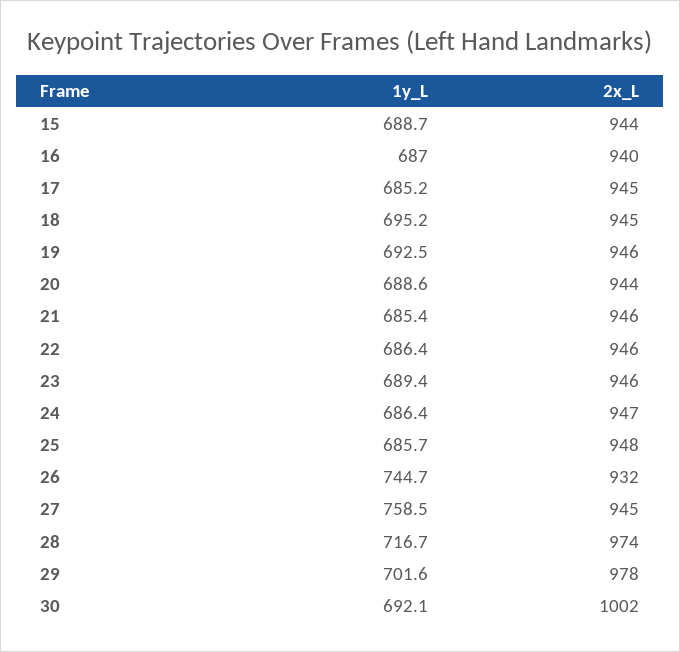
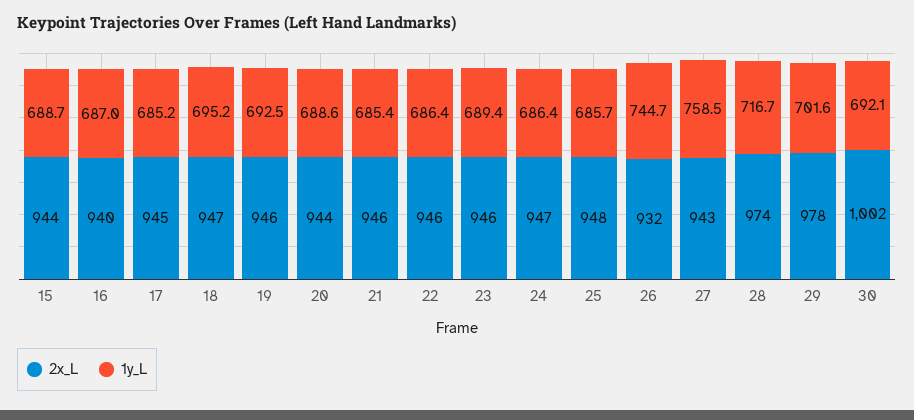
  {
    "1y_L": {
      "15": 688.7,
      "16": 687,
      "17": 685.2,
      "18": 695.2,
      "19": 692.5,
      "20": 688.6,
      "21": 685.4,
      "22": 686.4,
      "23": 689.4,
      "24": 686.4,
      "25": 685.7,
      "26": 744.7,
      "27": 758.5,
      "28": 716.7,
      "29": 701.6,
      "30": 692.1
    },
    "2x_L": {
      "15": 944,
      "16": 940,
      "17": 945,
-     "18": 945,
+     "18": 947,
      "19": 946,
      "20": 944,
      "21": 946,
      "22": 946,
      "23": 946,
      "24": 947,
      "25": 948,
      "26": 932,
-     "27": 945,
+     "27": 943,
      "28": 974,
      "29": 978,
      "30": 1002
    }
  }

